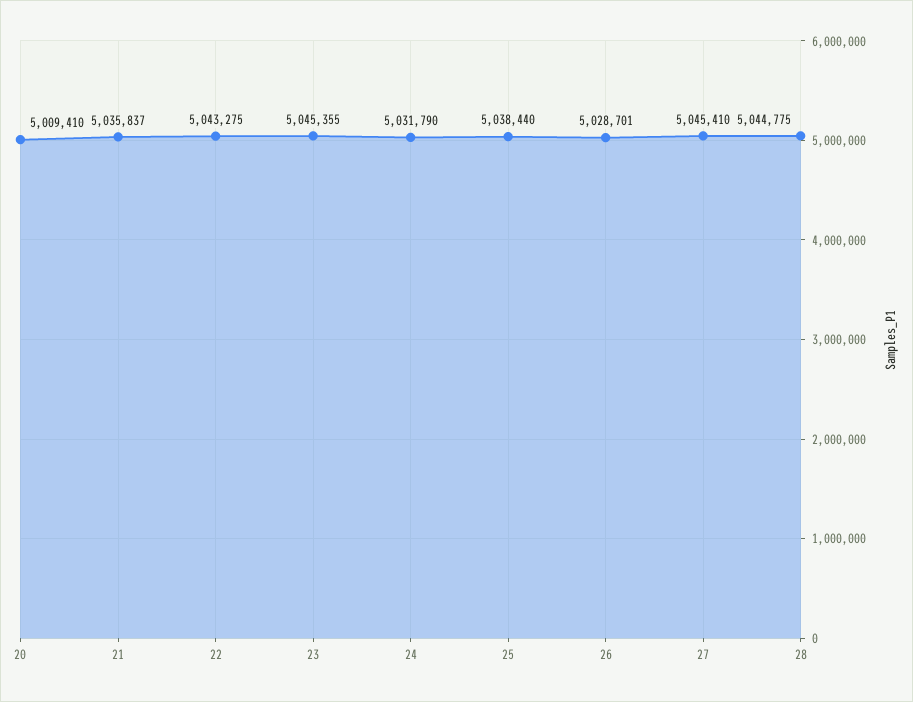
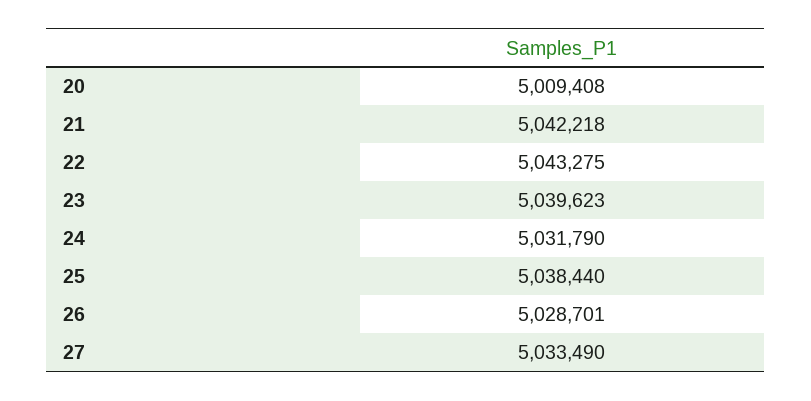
  {
-   "20": 5009410,
+   "20": 5009408,
-   "21": 5035837,
+   "21": 5042218,
    "22": 5043275,
-   "23": 5045355,
+   "23": 5039623,
    "24": 5031790,
    "25": 5038440,
    "26": 5028701,
-   "27": 5045410,
+   "27": 5033490
-   "28": 5044775
  }

